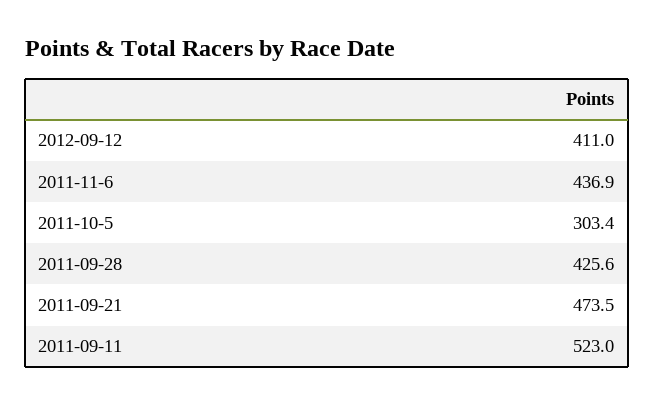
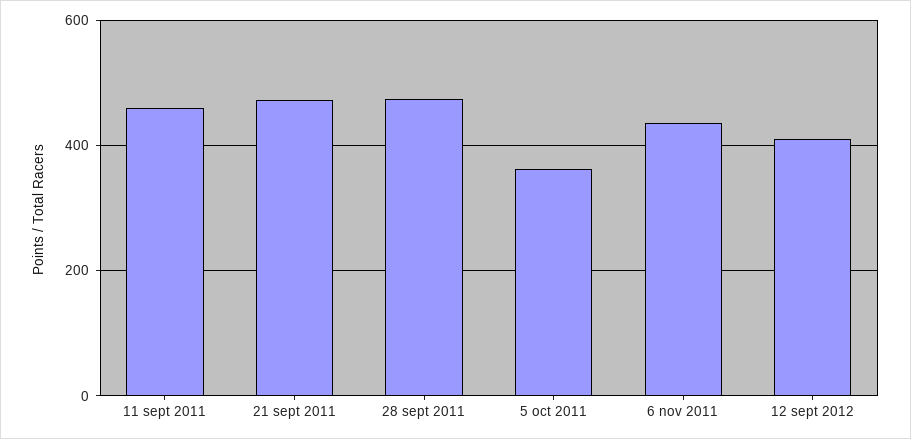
  {
    "2012-09-12": 411,
    "2011-11-6": 436.9,
-   "2011-10-5": 303.4,
+   "2011-10-5": 360,
-   "2011-09-28": 425.6,
+   "2011-09-28": 480,
    "2011-09-21": 473.5,
-   "2011-09-11": 523
+   "2011-09-11": 460
  }

